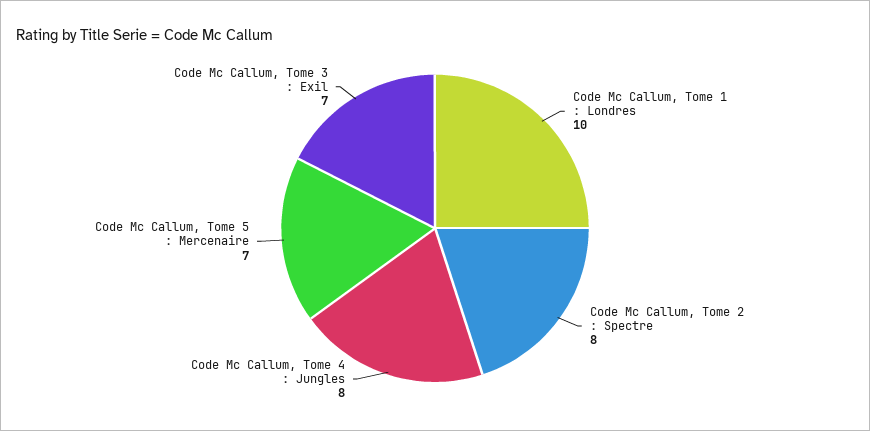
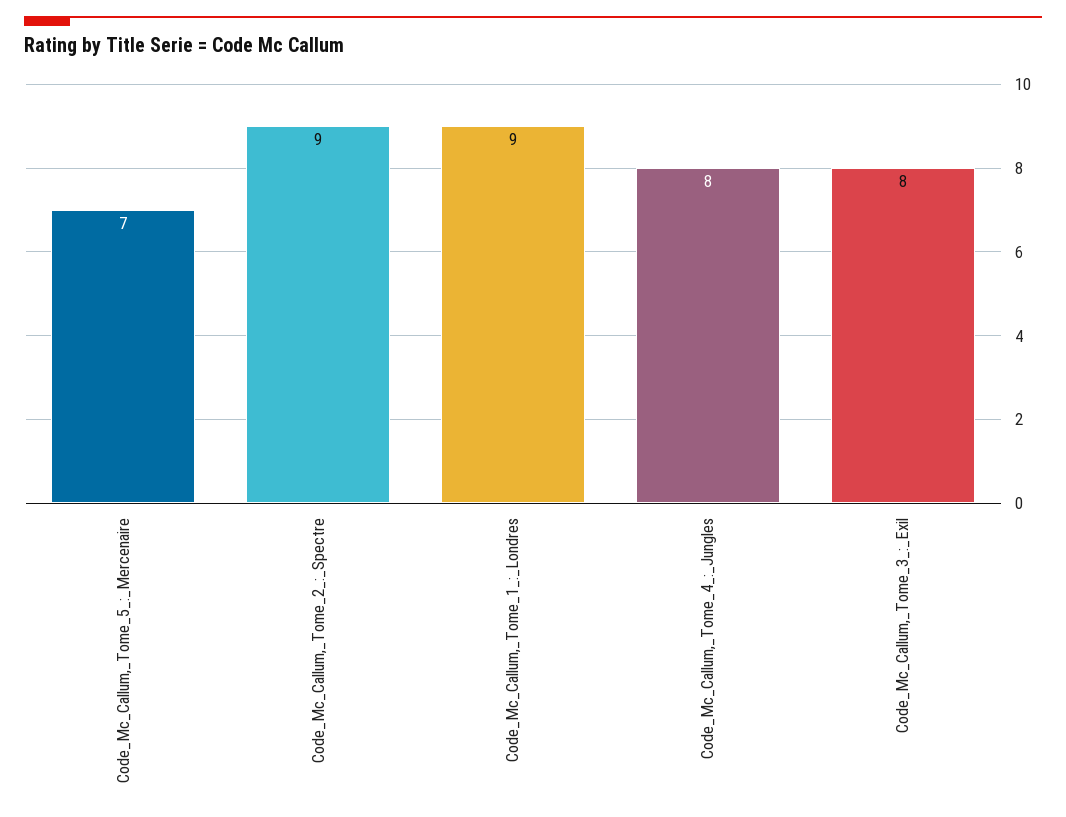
  {
-   "Code Mc Callum, Tome 1 : Londres": 10,
+   "Code Mc Callum, Tome 1 : Londres": 9,
-   "Code Mc Callum, Tome 2 : Spectre": 8,
+   "Code Mc Callum, Tome 2 : Spectre": 9,
    "Code Mc Callum, Tome 4 : Jungles": 8,
    "Code Mc Callum, Tome 5 : Mercenaire": 7,
-   "Code Mc Callum, Tome 3 : Exil": 7
+   "Code Mc Callum, Tome 3 : Exil": 8
  }

